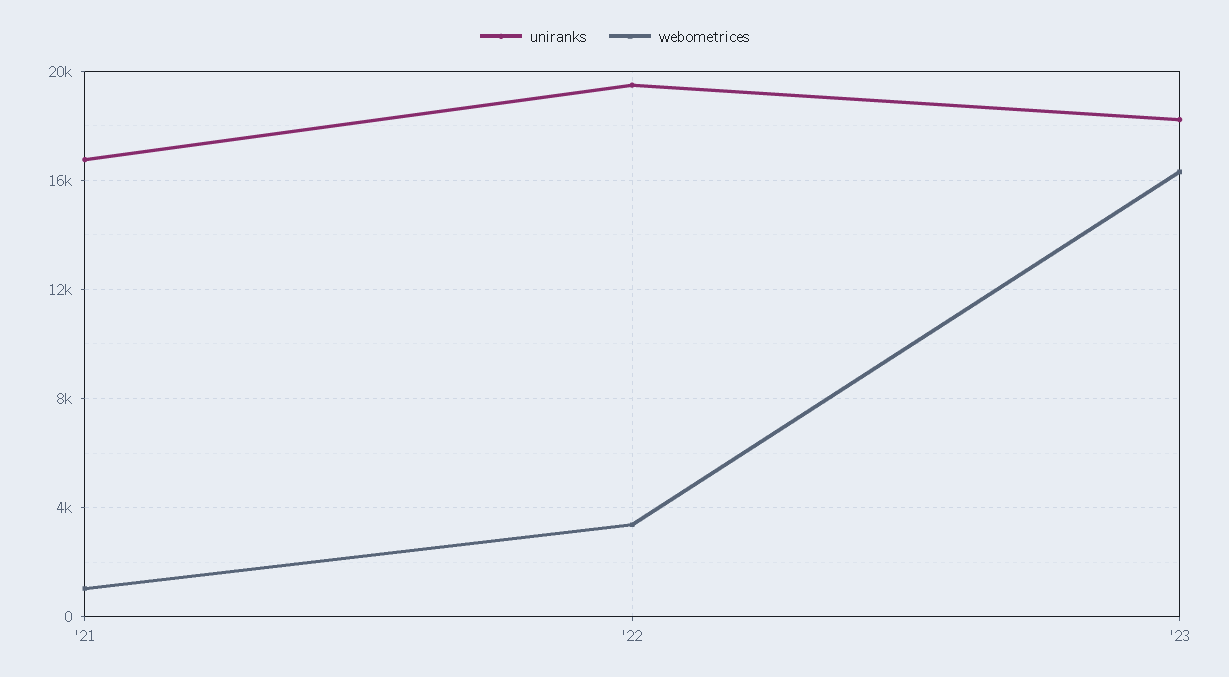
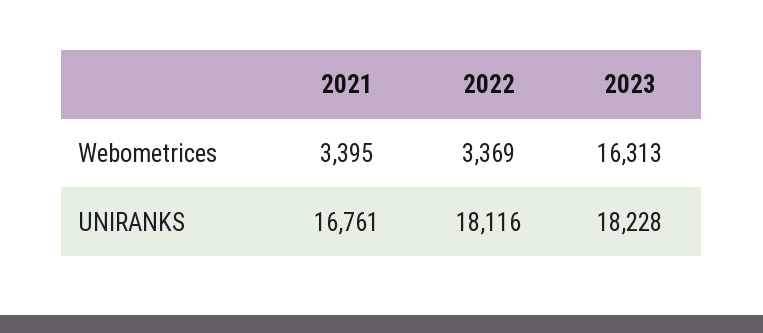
  {
    "uniranks": {
      "'21": 16761,
-     "'22": 19500,
+     "'22": 18116,
      "'23": 18228
    },
    "webometrices": {
-     "'21": 1000,
+     "'21": 3395,
      "'22": 3369,
      "'23": 16313
    }
  }

